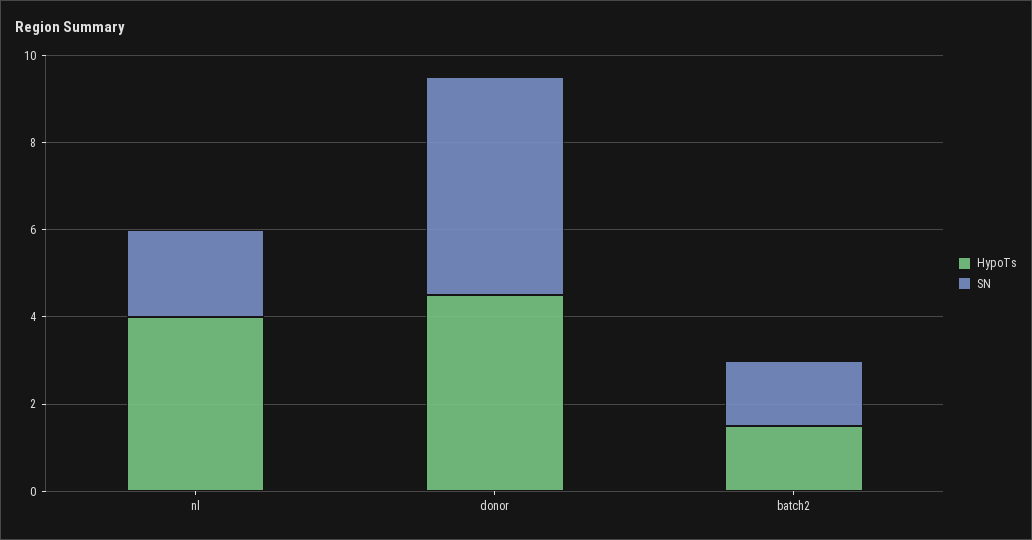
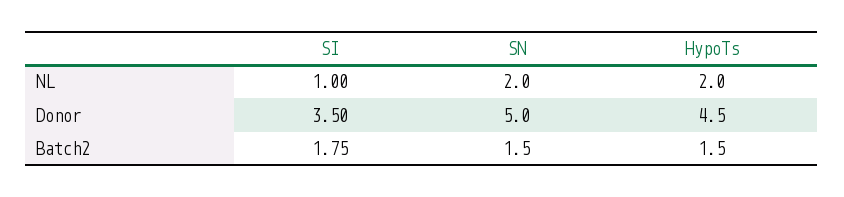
  {
    "HypoTs": {
-     "nl": 4,
+     "nl": 2,
      "donor": 4.5,
      "batch2": 1.5
    },
    "SN": {
      "nl": 2,
      "donor": 5,
      "batch2": 1.5
-   }
+   },
+   "SI": {
+     "nl": 1,
+     "donor": 3.5,
+     "batch2": 1.75
+   }
  }

